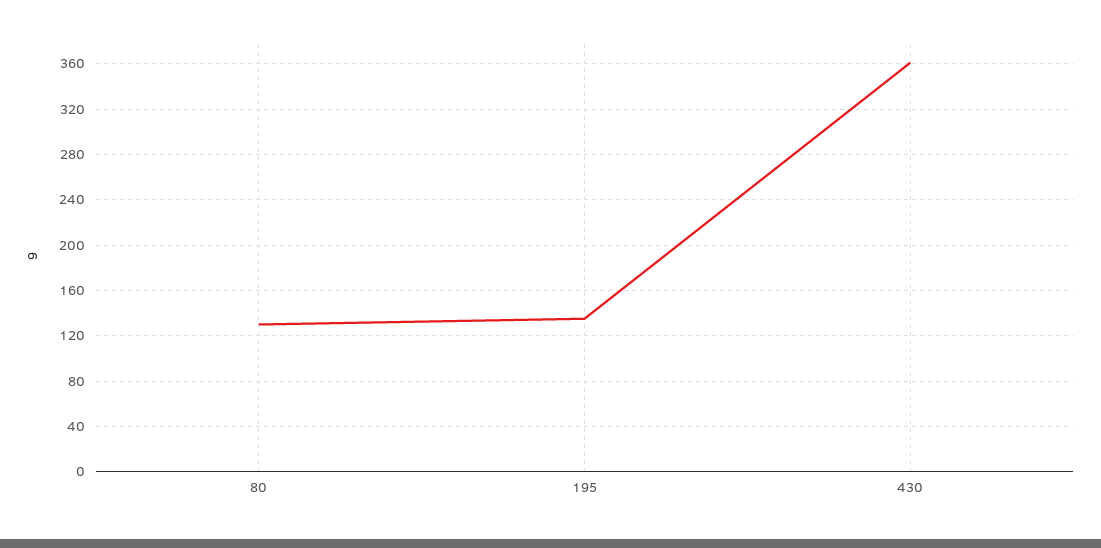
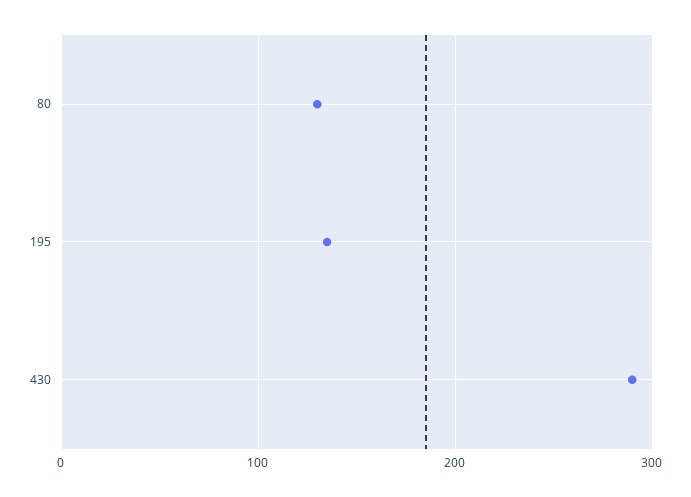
  {
    "80": 130,
    "195": 140,
-   "430": 360
+   "430": 290
  }

